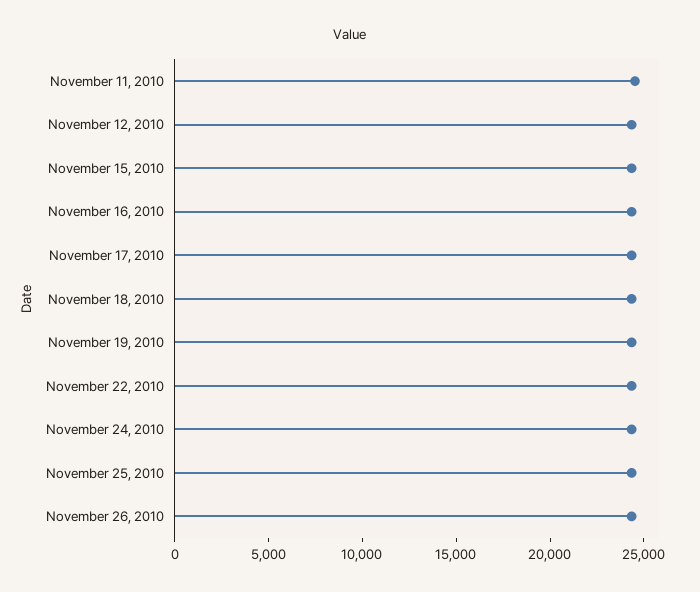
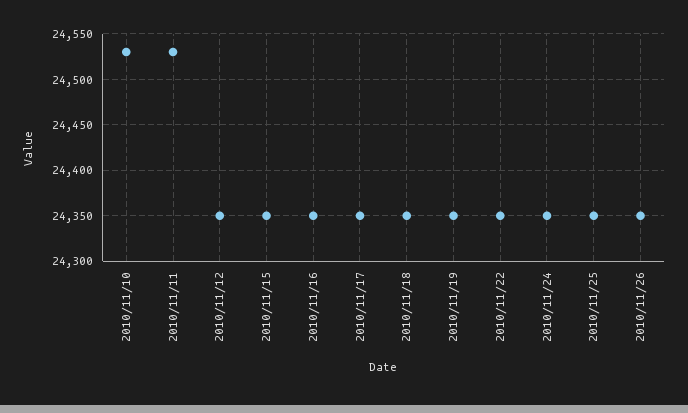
  {
    "November 11, 2010": 24530,
    "November 12, 2010": 24350,
    "November 15, 2010": 24350,
    "November 16, 2010": 24350,
    "November 17, 2010": 24350,
    "November 18, 2010": 24350,
    "November 19, 2010": 24350,
    "November 22, 2010": 24350,
    "November 24, 2010": 24350,
    "November 25, 2010": 24350,
-   "November 26, 2010": 24350
+   "November 26, 2010": 24350,
+   "2010/11/10": 24530
  }

